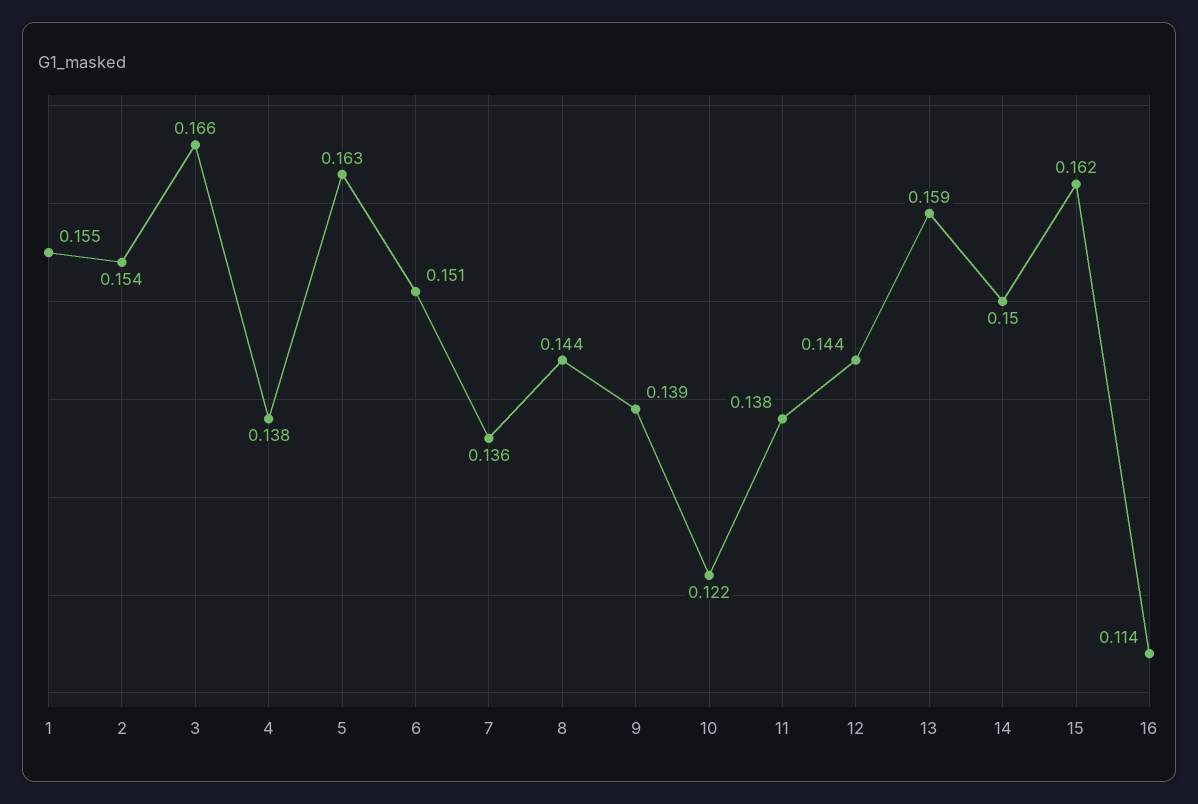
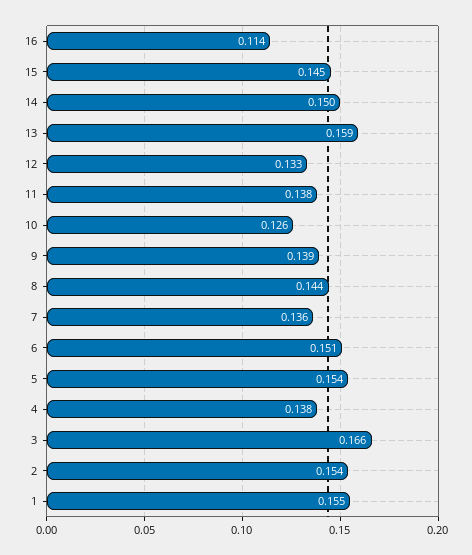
  {
    "1": 0.155,
    "2": 0.154,
    "3": 0.166,
    "4": 0.138,
-   "5": 0.163,
+   "5": 0.154,
    "6": 0.151,
    "7": 0.136,
    "8": 0.144,
    "9": 0.139,
-   "10": 0.122,
+   "10": 0.126,
    "11": 0.138,
-   "12": 0.144,
+   "12": 0.133,
    "13": 0.159,
    "14": 0.15,
-   "15": 0.162,
+   "15": 0.145,
    "16": 0.114
  }

